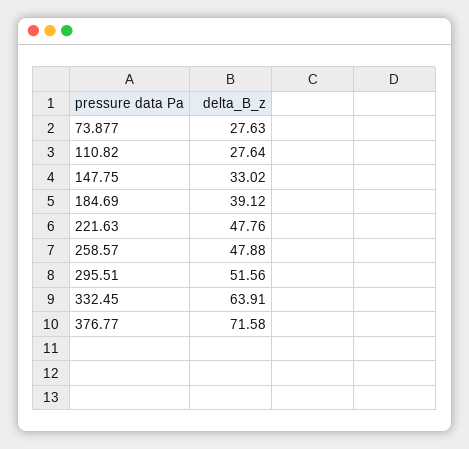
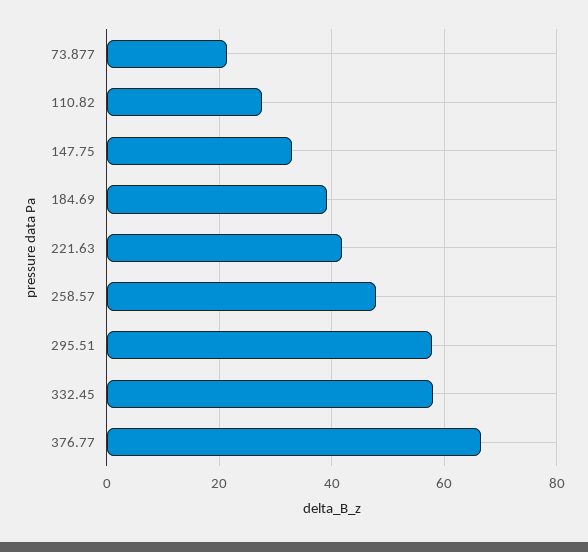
  {
-   "73.877": 27.63,
+   "73.877": 22,
    "110.82": 27.64,
    "147.75": 33.02,
    "184.69": 39.12,
-   "221.63": 47.76,
+   "221.63": 42,
    "258.57": 47.88,
-   "295.51": 51.56,
+   "295.51": 58,
-   "332.45": 63.91,
+   "332.45": 58,
-   "376.77": 71.58
+   "376.77": 66
  }

